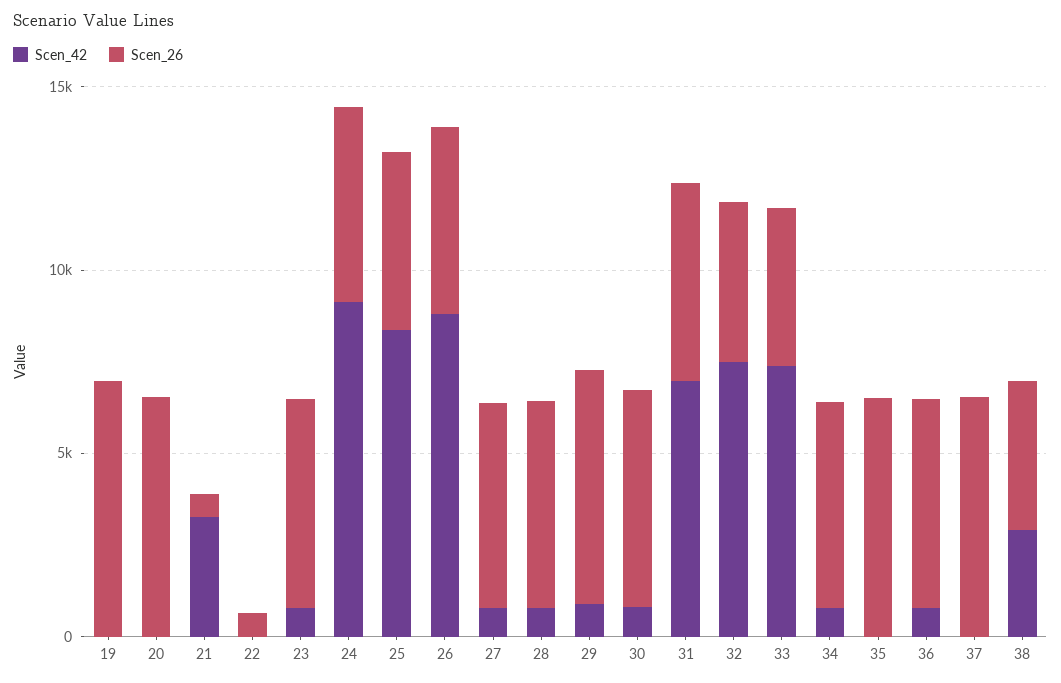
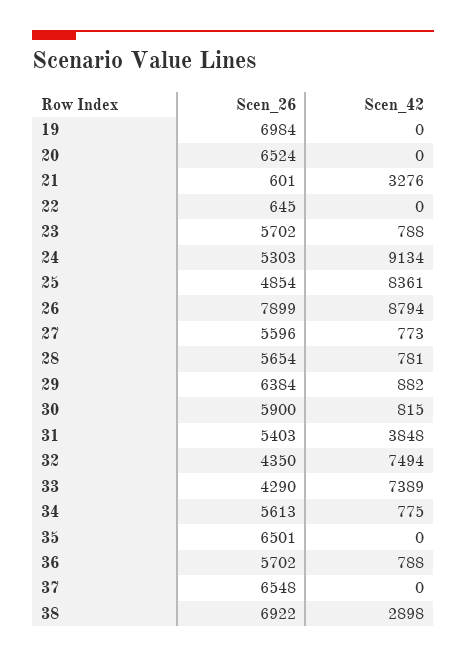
  {
    "Scen_42": {
      "19": 0,
      "20": 0,
      "21": 3276,
      "22": 0,
      "23": 788,
      "24": 9134,
      "25": 8361,
      "26": 8794,
      "27": 773,
      "28": 781,
      "29": 882,
      "30": 815,
-     "31": 7000,
+     "31": 3848,
      "32": 7494,
      "33": 7389,
      "34": 775,
      "35": 0,
      "36": 788,
      "37": 0,
      "38": 2898
    },
    "Scen_26": {
      "19": 6984,
      "20": 6524,
      "21": 601,
      "22": 645,
      "23": 5702,
      "24": 5303,
      "25": 4854,
-     "26": 5000,
+     "26": 7899,
      "27": 5596,
      "28": 5654,
      "29": 6384,
      "30": 5900,
      "31": 5403,
      "32": 4350,
      "33": 4290,
      "34": 5613,
      "35": 6501,
      "36": 5702,
      "37": 6548,
-     "38": 4000
+     "38": 6922
    }
  }

